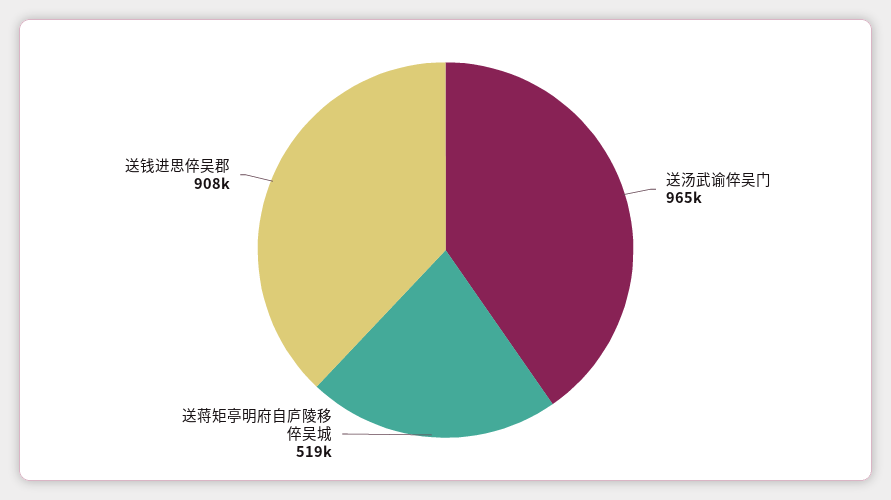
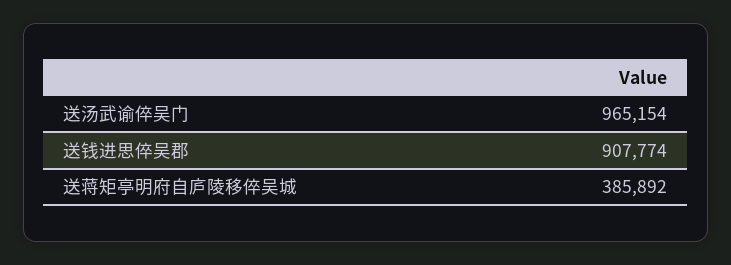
  {
    "送汤武谕倅吴门": 965154,
-   "送蒋矩亭明府自庐陵移倅吴城": 519000,
+   "送蒋矩亭明府自庐陵移倅吴城": 385892,
    "送钱进思倅吴郡": 907774
  }

